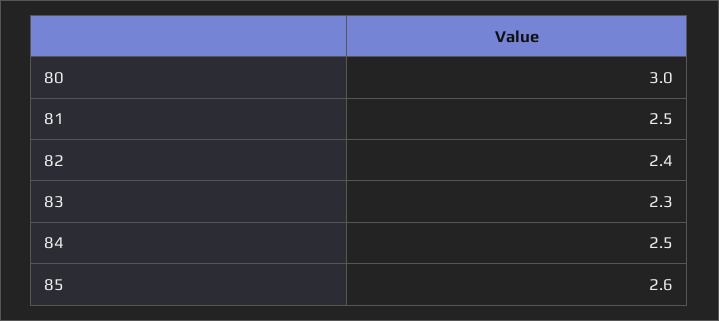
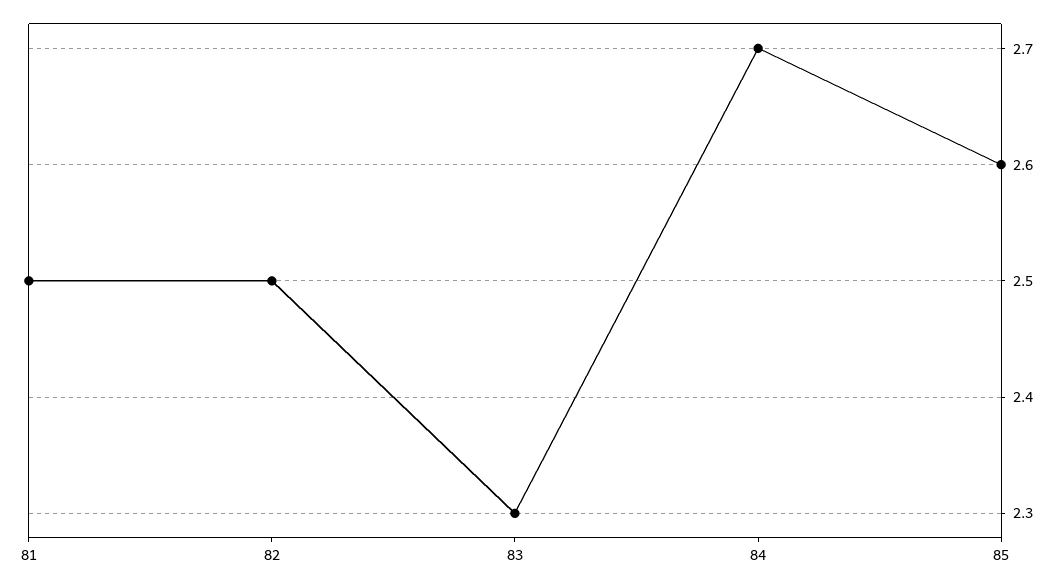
  {
-   "80": 3,
    "81": 2.5,
-   "82": 2.4,
+   "82": 2.5,
    "83": 2.3,
-   "84": 2.5,
+   "84": 2.7,
    "85": 2.6
  }

